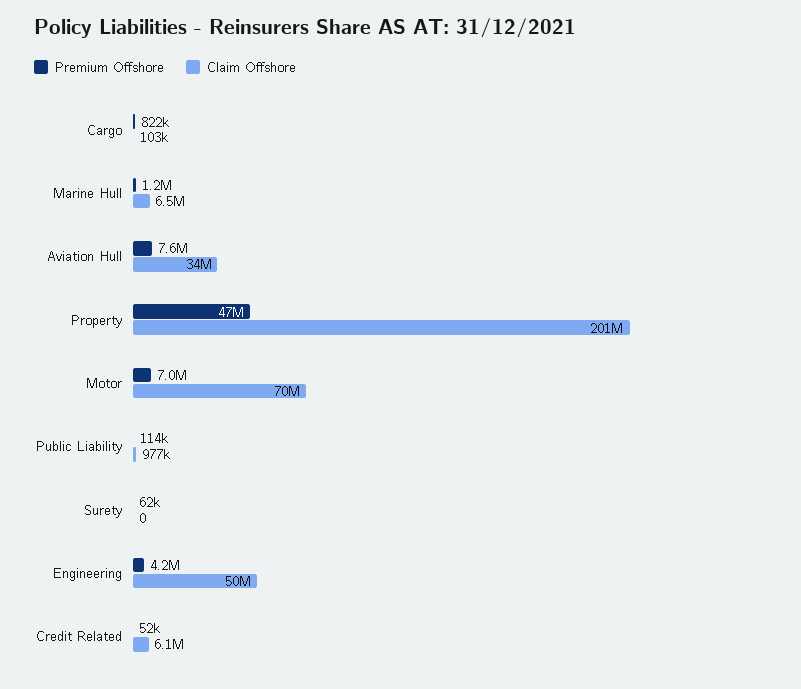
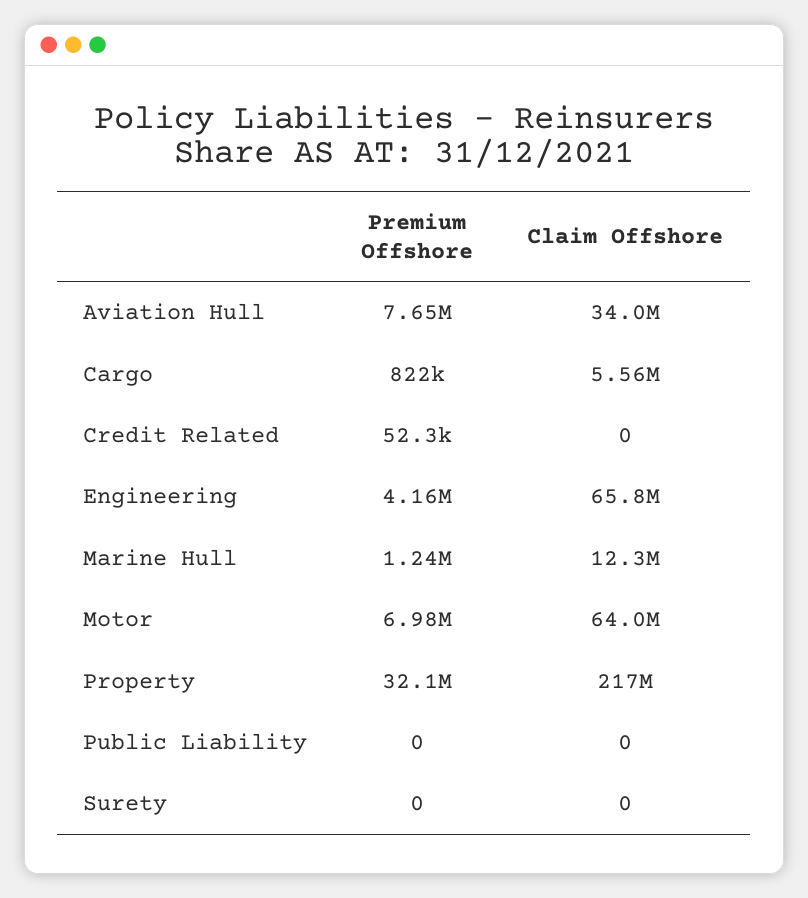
  {
    "Premium Offshore": {
      "Cargo": 822000,
      "Marine Hull": 1240000,
      "Aviation Hull": 7650000,
-     "Property": 47000000,
+     "Property": 32100000,
      "Motor": 6980000,
-     "Public Liability": 114000,
+     "Public Liability": 0,
-     "Surety": 62000,
+     "Surety": 0,
      "Engineering": 4160000,
      "Credit Related": 52300
    },
    "Claim Offshore": {
-     "Cargo": 103000,
+     "Cargo": 5560000,
-     "Marine Hull": 6500000,
+     "Marine Hull": 12300000,
      "Aviation Hull": 34000000,
-     "Property": 201000000,
+     "Property": 217000000,
-     "Motor": 70000000,
+     "Motor": 64000000,
-     "Public Liability": 977000,
+     "Public Liability": 0,
      "Surety": 0,
-     "Engineering": 50000000,
+     "Engineering": 65800000,
-     "Credit Related": 6100000
+     "Credit Related": 0
    }
  }

